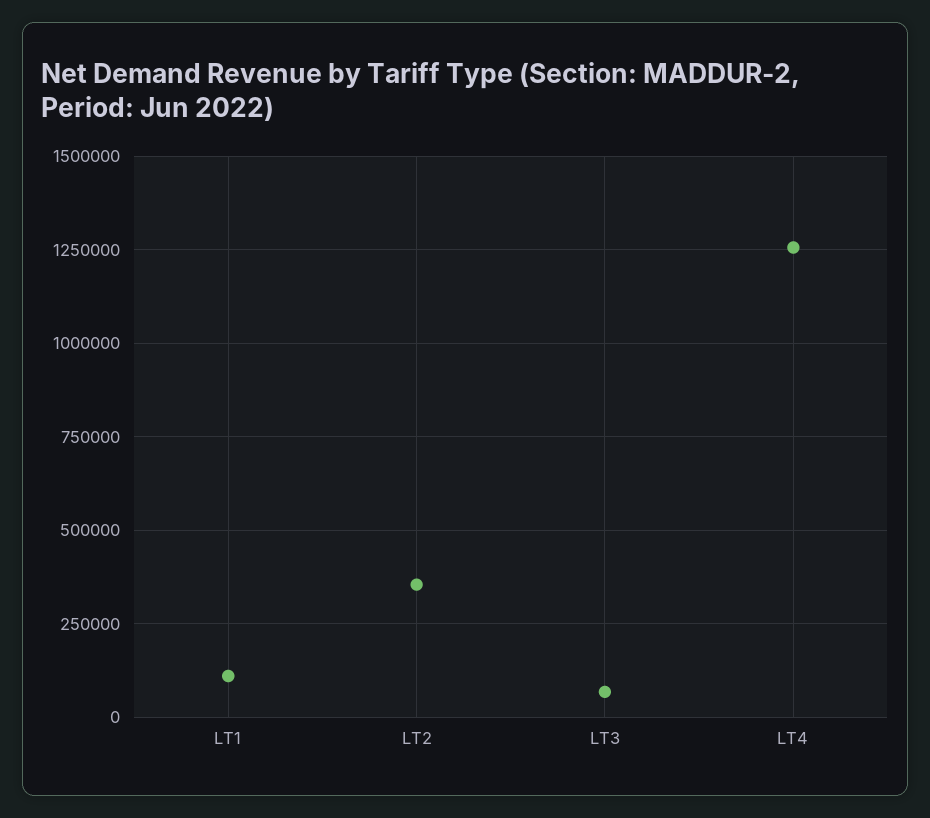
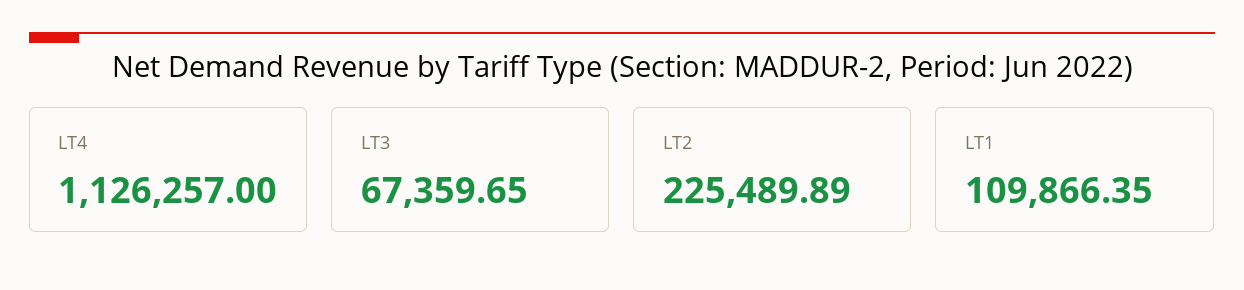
  {
    "LT1": 109866.35,
-   "LT2": 350000,
+   "LT2": 225489.89,
    "LT3": 67359.65,
-   "LT4": 1250000
+   "LT4": 1126257
  }

